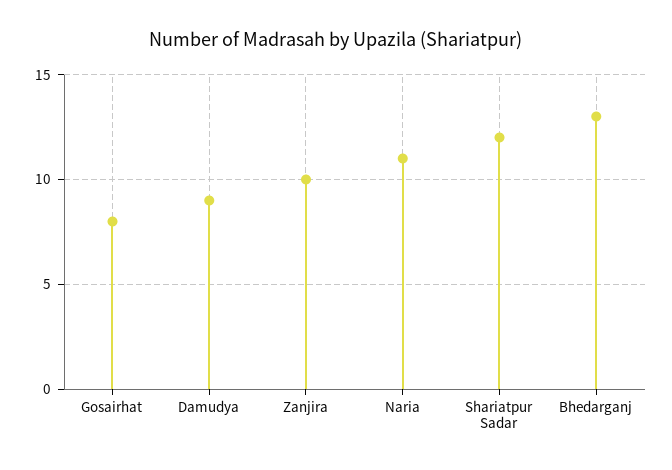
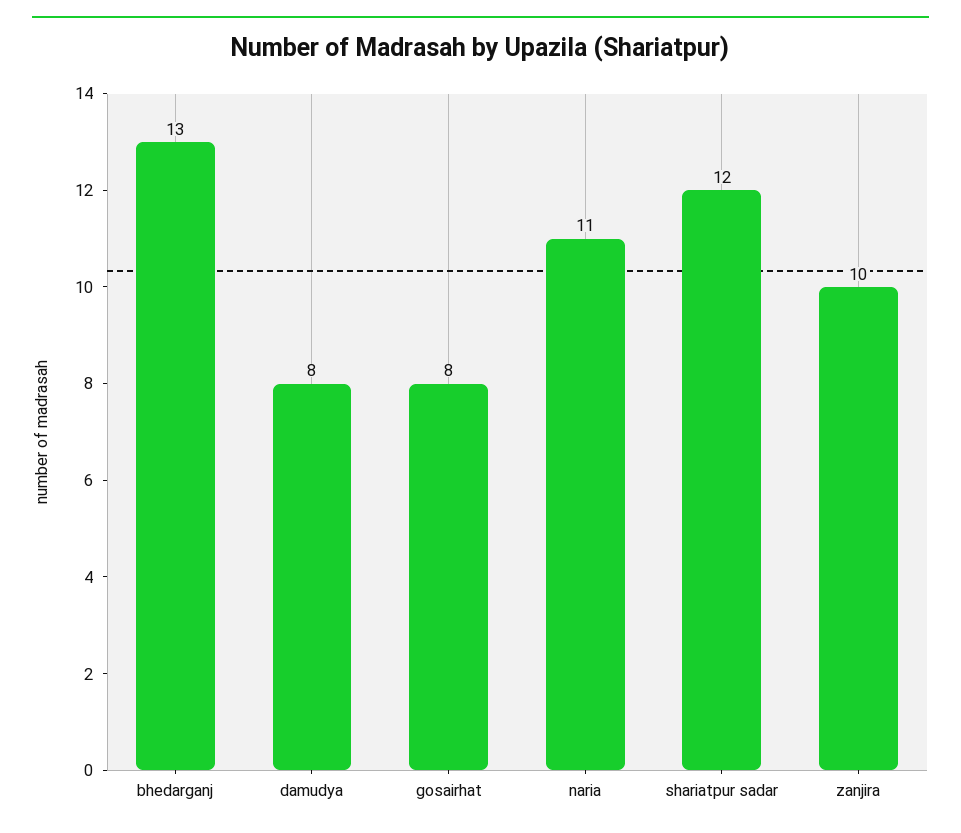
  {
    "Gosairhat": 8,
-   "Damudya": 9,
+   "Damudya": 8,
    "Zanjira": 10,
    "Naria": 11,
    "Shariatpur Sadar": 12,
    "Bhedarganj": 13
  }

